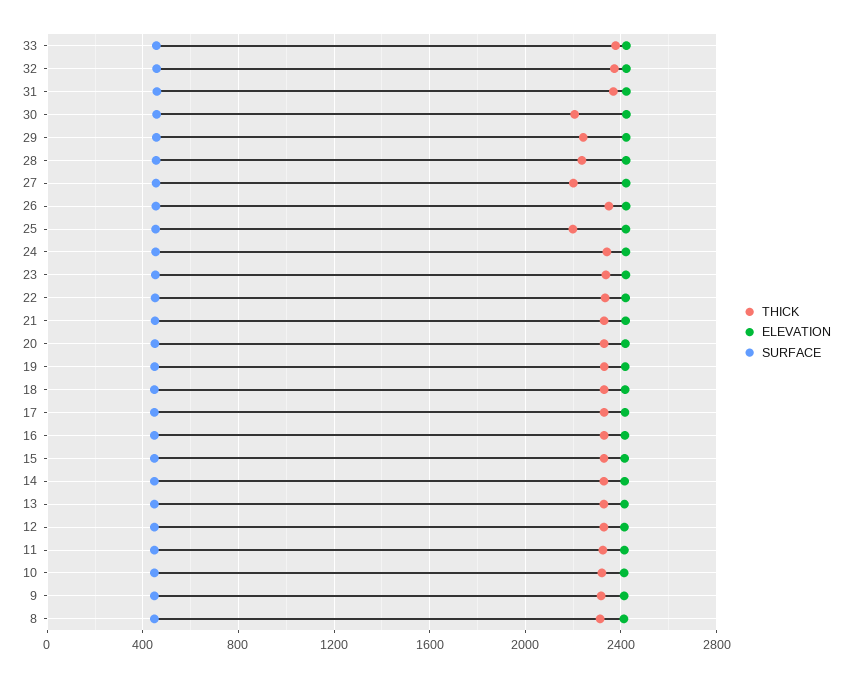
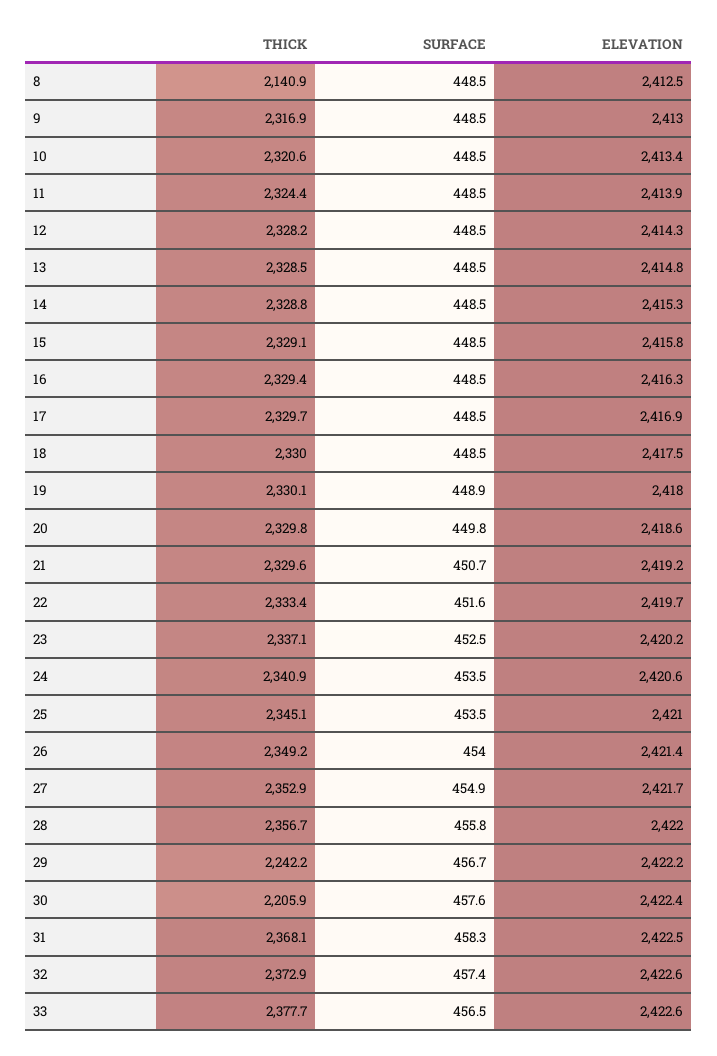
  {
    "THICK": {
      "33": 2377.7,
      "32": 2372.9,
      "31": 2368.1,
      "30": 2205.9,
      "29": 2242.2,
-     "28": 2250,
+     "28": 2356.7,
-     "27": 2200,
+     "27": 2352.9,
      "26": 2349.2,
-     "25": 2200,
+     "25": 2345.1,
      "24": 2340.9,
      "23": 2337.1,
      "22": 2333.4,
      "21": 2329.6,
      "20": 2329.8,
      "19": 2330.1,
      "18": 2330,
      "17": 2329.7,
      "16": 2329.4,
      "15": 2329.1,
      "14": 2328.8,
      "13": 2328.5,
      "12": 2328.2,
      "11": 2324.4,
      "10": 2320.6,
      "9": 2316.9,
-     "8": 2300
+     "8": 2140.9
    },
    "ELEVATION": {
      "33": 2422.6,
      "32": 2422.6,
      "31": 2422.5,
      "30": 2422.4,
      "29": 2422.2,
      "28": 2422,
      "27": 2421.7,
      "26": 2421.4,
      "25": 2421,
      "24": 2420.6,
      "23": 2420.2,
      "22": 2419.7,
      "21": 2419.2,
      "20": 2418.6,
      "19": 2418,
      "18": 2417.5,
      "17": 2416.9,
      "16": 2416.3,
      "15": 2415.8,
      "14": 2415.3,
      "13": 2414.8,
      "12": 2414.3,
      "11": 2413.9,
      "10": 2413.4,
      "9": 2413,
      "8": 2412.5
    },
    "SURFACE": {
      "33": 456.5,
      "32": 457.4,
      "31": 458.3,
      "30": 457.6,
      "29": 456.7,
      "28": 455.8,
      "27": 454.9,
      "26": 454,
      "25": 453.5,
      "24": 453.5,
      "23": 452.5,
      "22": 451.6,
      "21": 450.7,
      "20": 449.8,
      "19": 448.9,
      "18": 448.5,
      "17": 448.5,
      "16": 448.5,
      "15": 448.5,
      "14": 448.5,
      "13": 448.5,
      "12": 448.5,
      "11": 448.5,
      "10": 448.5,
      "9": 448.5,
      "8": 448.5
    }
  }

